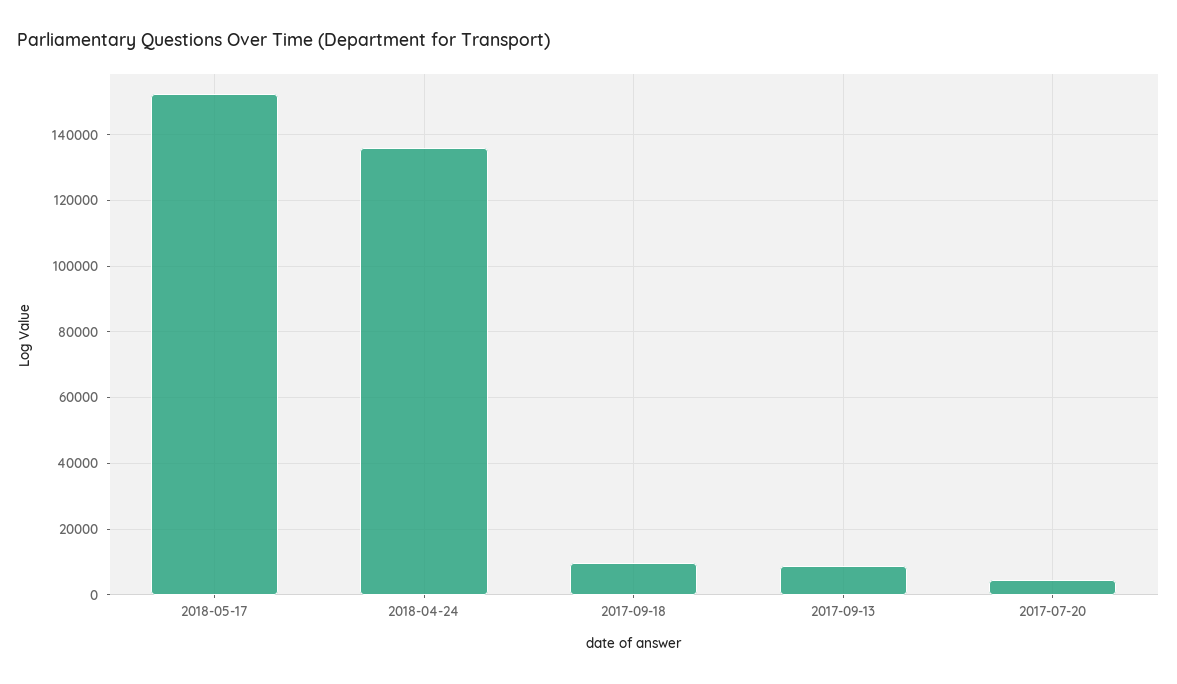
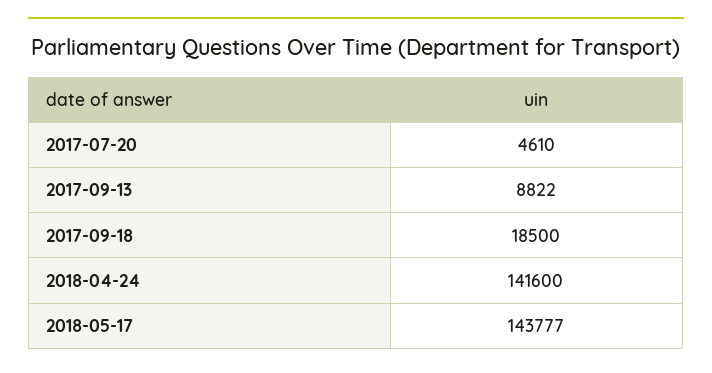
  {
-   "2018-05-17": 152000,
+   "2018-05-17": 143777,
-   "2018-04-24": 136000,
+   "2018-04-24": 141600,
-   "2017-09-18": 10000,
+   "2017-09-18": 18500,
    "2017-09-13": 8822,
    "2017-07-20": 4610
  }

